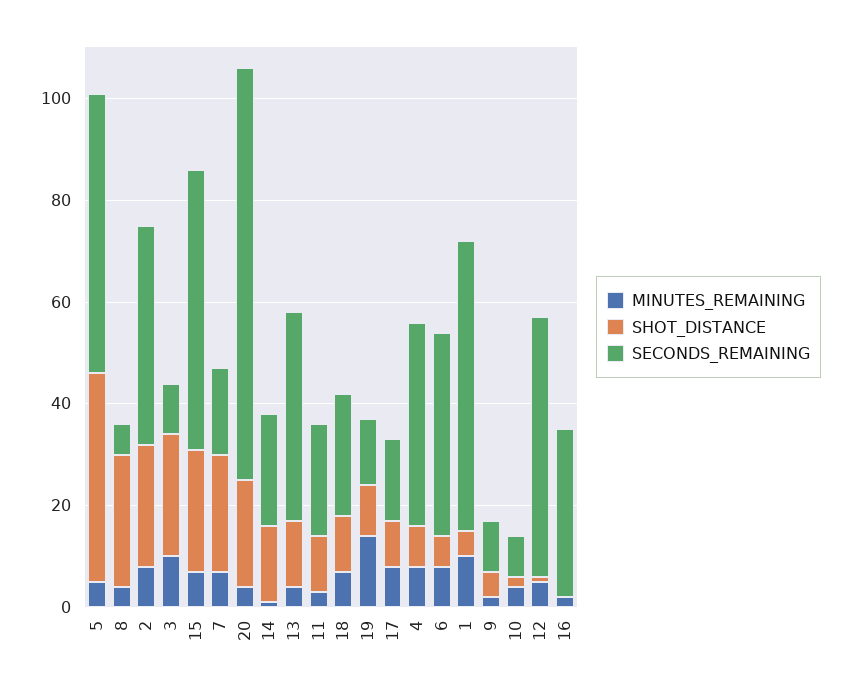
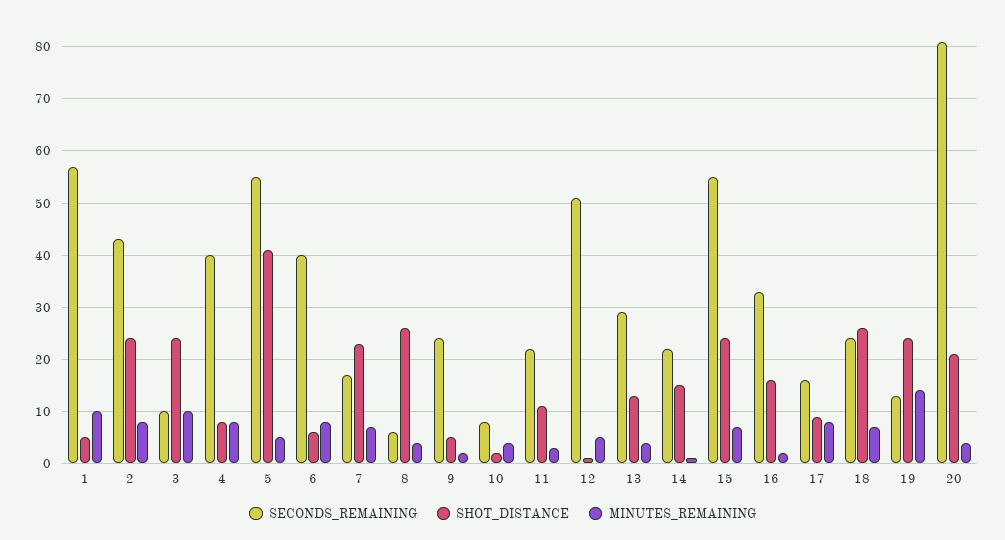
  {
    "MINUTES_REMAINING": {
      "5": 5,
      "8": 5,
      "2": 10,
      "3": 10,
      "15": 5,
      "7": 5,
      "20": 5,
      "14": 0,
      "13": 5,
      "11": 5,
      "18": 5,
      "19": 15,
      "17": 10,
      "4": 10,
      "6": 10,
      "1": 10,
      "9": 0,
      "10": 5,
      "12": 5,
      "16": 0
    },
    "SHOT_DISTANCE": {
      "5": 40,
      "8": 25,
      "2": 25,
      "3": 25,
      "15": 25,
      "7": 25,
      "20": 20,
      "14": 15,
      "13": 15,
      "11": 10,
-     "18": 10,
+     "18": 25,
-     "19": 10,
+     "19": 25,
      "17": 10,
      "4": 10,
      "6": 5,
      "1": 5,
      "9": 5,
      "10": 0,
      "12": 0,
-     "16": 0
+     "16": 15
    },
    "SECONDS_REMAINING": {
      "5": 55,
      "8": 5,
      "2": 45,
      "3": 10,
      "15": 55,
      "7": 15,
      "20": 80,
      "14": 20,
-     "13": 40,
+     "13": 30,
      "11": 20,
      "18": 25,
      "19": 15,
      "17": 15,
      "4": 40,
      "6": 40,
      "1": 55,
-     "9": 10,
+     "9": 25,
      "10": 10,
      "12": 50,
      "16": 35
    }
  }

